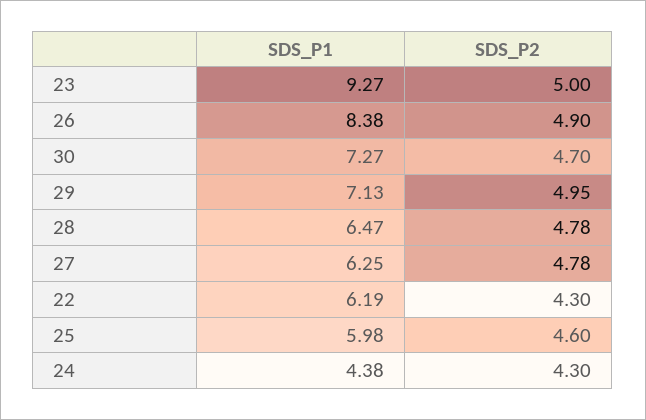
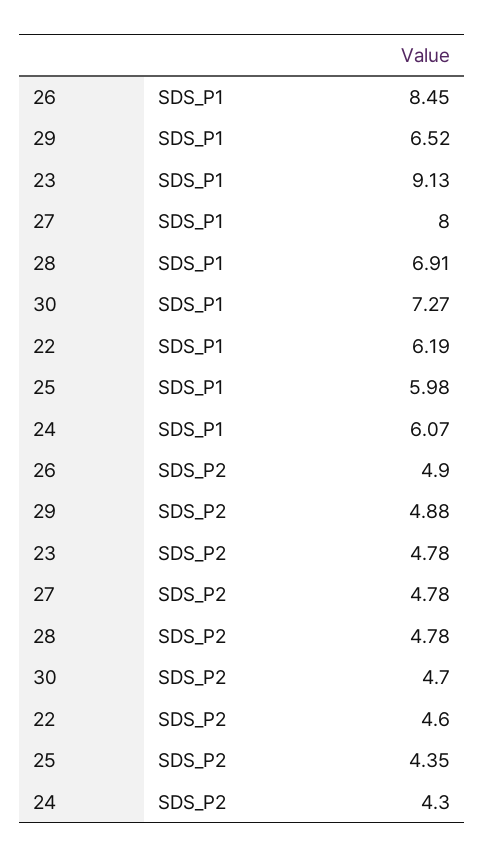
  {
    "SDS_P1": {
-     "23": 9.27,
+     "23": 9.13,
-     "26": 8.38,
+     "26": 8.45,
      "30": 7.27,
-     "29": 7.13,
+     "29": 6.52,
-     "28": 6.47,
+     "28": 6.91,
-     "27": 6.25,
+     "27": 8,
      "22": 6.19,
      "25": 5.98,
-     "24": 4.38
+     "24": 6.07
    },
    "SDS_P2": {
-     "23": 5,
+     "23": 4.78,
      "26": 4.9,
      "30": 4.7,
-     "29": 4.95,
+     "29": 4.88,
      "28": 4.78,
      "27": 4.78,
-     "22": 4.3,
+     "22": 4.6,
-     "25": 4.6,
+     "25": 4.35,
      "24": 4.3
    }
  }

